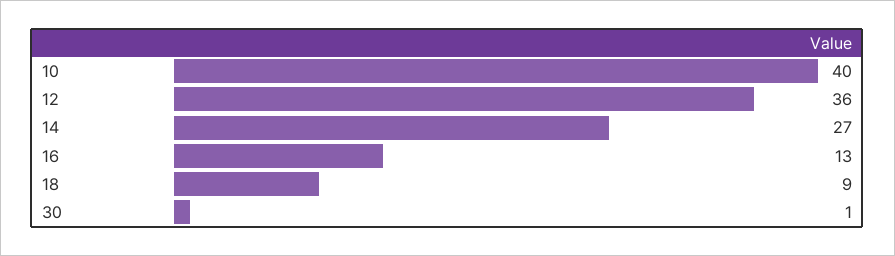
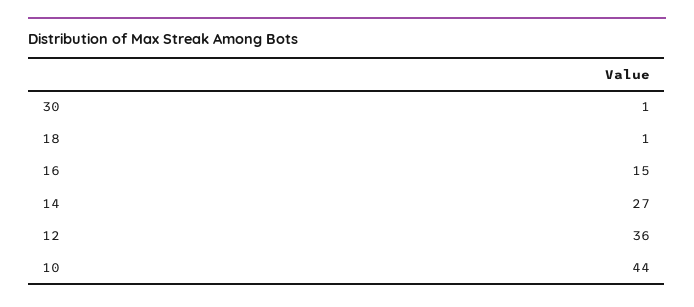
  {
-   "10": 40,
+   "10": 44,
    "12": 36,
    "14": 27,
-   "16": 13,
+   "16": 15,
-   "18": 9,
+   "18": 1,
    "30": 1
  }

